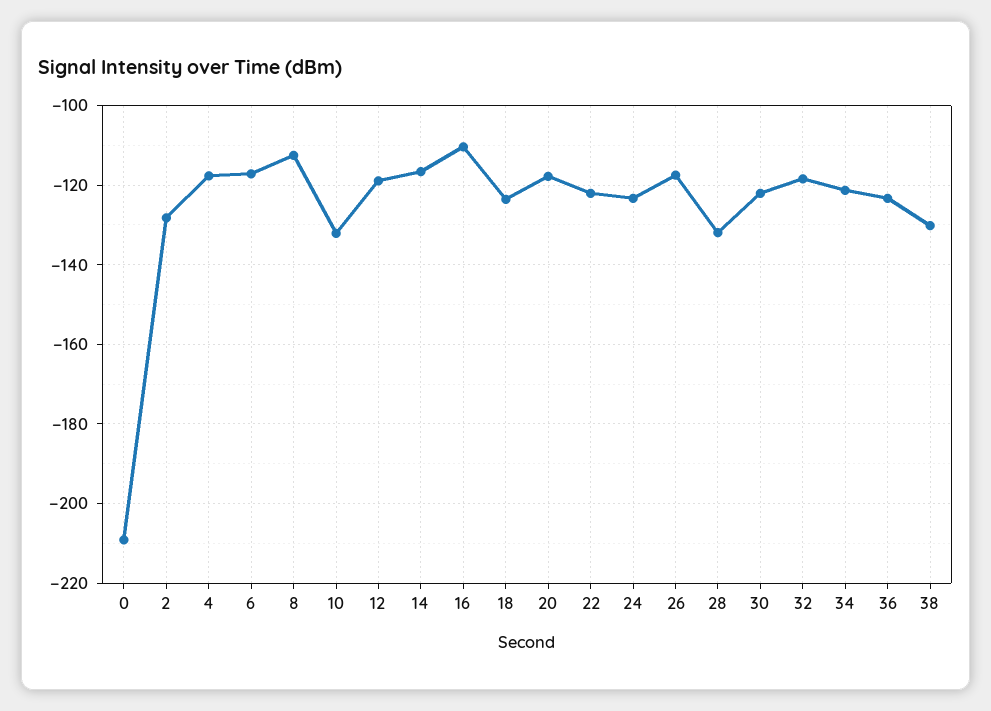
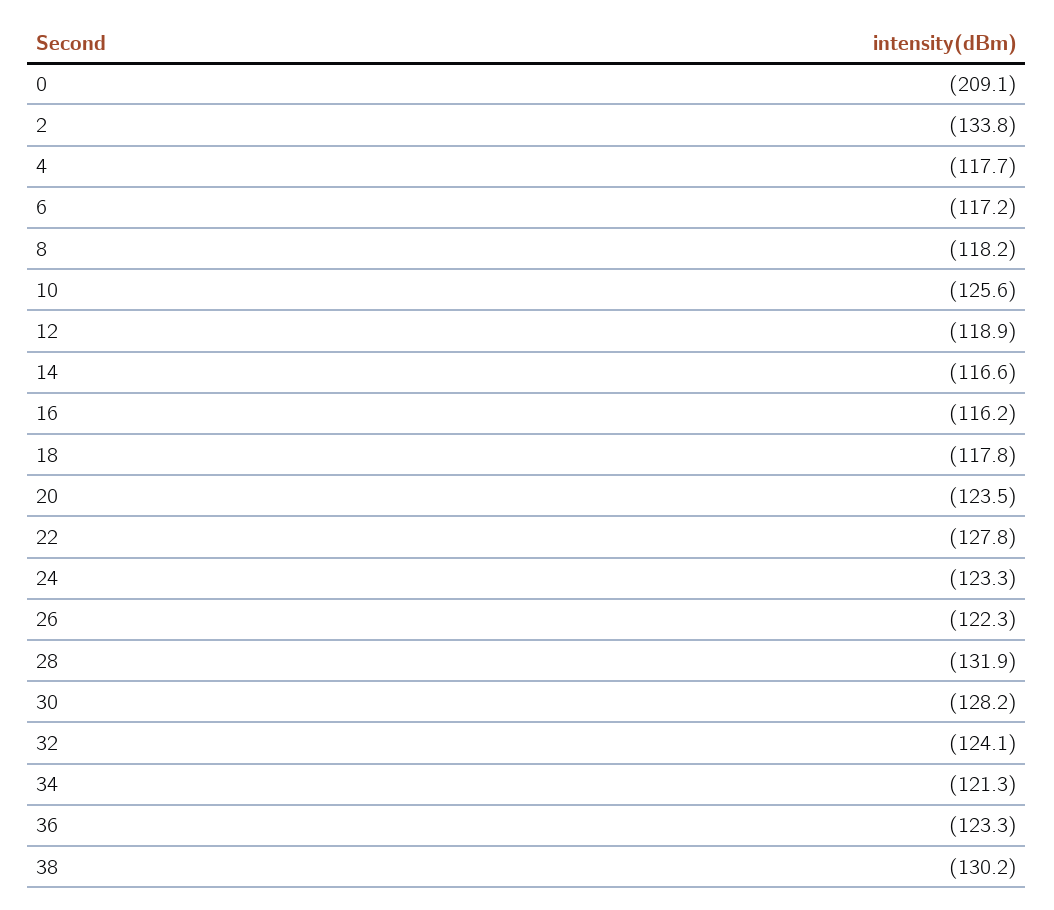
  {
    "0": -209.1,
-   "2": -128,
+   "2": -133.8,
    "4": -117.7,
    "6": -117.2,
-   "8": -112,
+   "8": -118.2,
-   "10": -132,
+   "10": -125.6,
    "12": -118.9,
    "14": -116.6,
-   "16": -110,
+   "16": -116.2,
-   "18": -124,
+   "18": -117.8,
-   "20": -118,
+   "20": -123.5,
-   "22": -122,
+   "22": -127.8,
    "24": -123.3,
-   "26": -118,
+   "26": -122.3,
    "28": -131.9,
-   "30": -122,
+   "30": -128.2,
-   "32": -118,
+   "32": -124.1,
    "34": -121.3,
    "36": -123.3,
    "38": -130.2
  }

